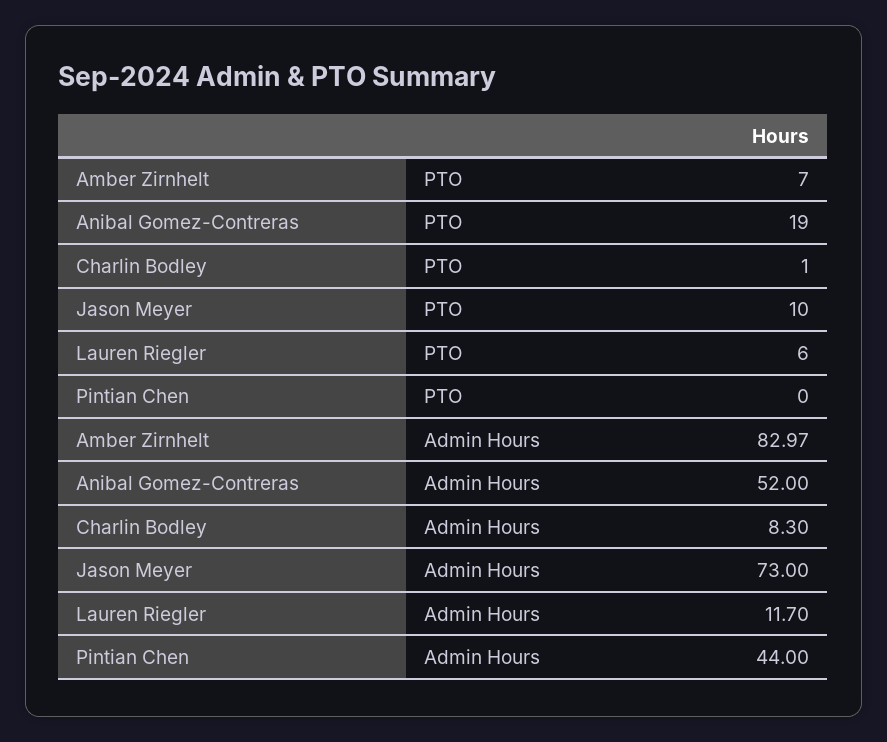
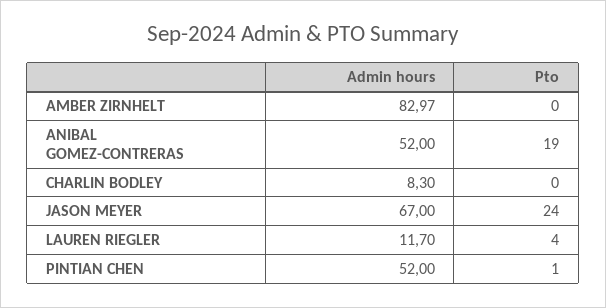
  {
    "Amber Zirnhelt": {
-     "PTO": 7,
+     "PTO": 0,
      "Admin Hours": 82.97
    },
    "Anibal Gomez-Contreras": {
      "PTO": 19,
      "Admin Hours": 52
    },
    "Charlin Bodley": {
-     "PTO": 1,
+     "PTO": 0,
      "Admin Hours": 8.3
    },
    "Jason Meyer": {
-     "PTO": 10,
+     "PTO": 24,
-     "Admin Hours": 73
+     "Admin Hours": 67
    },
    "Lauren Riegler": {
-     "PTO": 6,
+     "PTO": 4,
      "Admin Hours": 11.7
    },
    "Pintian Chen": {
-     "PTO": 0,
+     "PTO": 1,
-     "Admin Hours": 44
+     "Admin Hours": 52
    }
  }

